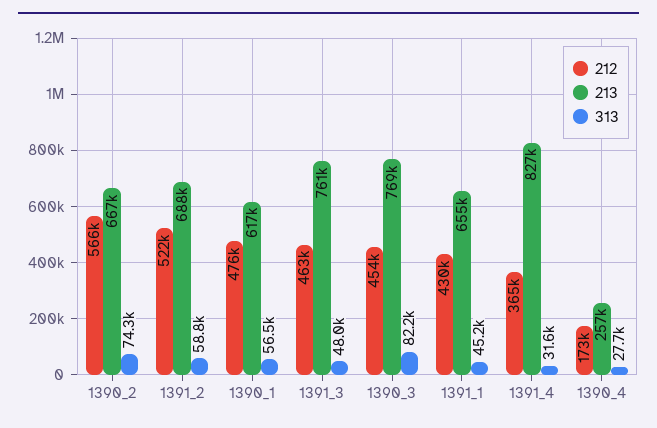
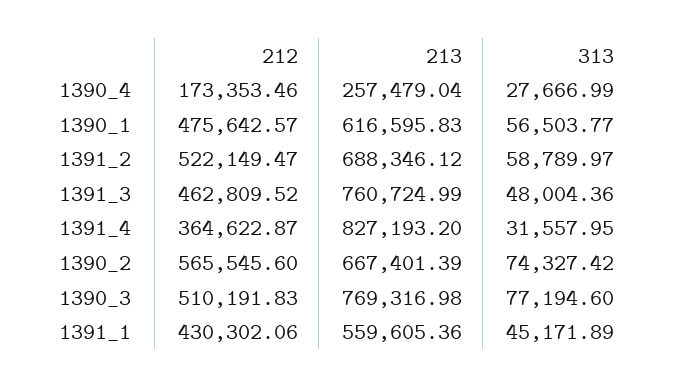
  {
    "212": {
      "1390_2": 565545.6,
      "1391_2": 522149.47,
      "1390_1": 475642.57,
      "1391_3": 462809.52,
-     "1390_3": 454000,
+     "1390_3": 510191.83,
      "1391_1": 430302.06,
      "1391_4": 364622.87,
      "1390_4": 173353.46
    },
    "213": {
      "1390_2": 667401.39,
      "1391_2": 688346.12,
      "1390_1": 616595.83,
      "1391_3": 760724.99,
      "1390_3": 769316.98,
-     "1391_1": 655000,
+     "1391_1": 559605.36,
      "1391_4": 827193.2,
      "1390_4": 257479.04
    },
    "313": {
      "1390_2": 74327.42,
      "1391_2": 58789.97,
      "1390_1": 56503.77,
      "1391_3": 48004.36,
-     "1390_3": 82200,
+     "1390_3": 77194.6,
      "1391_1": 45171.89,
      "1391_4": 31557.95,
      "1390_4": 27666.99
    }
  }

